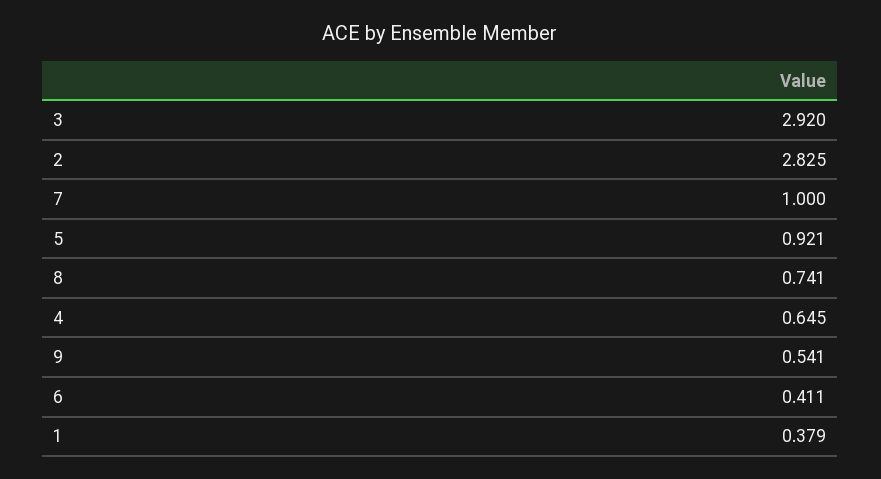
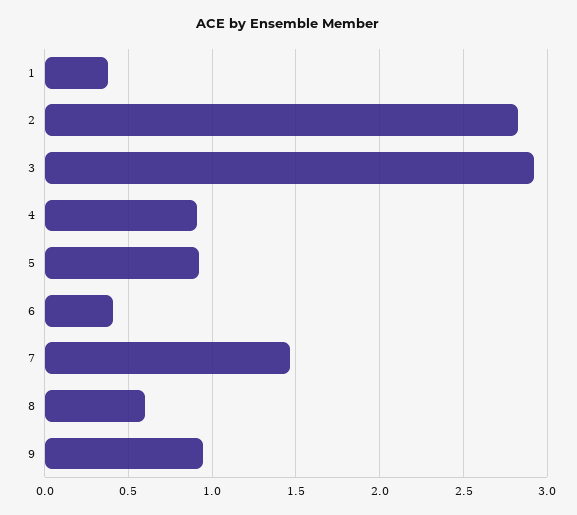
  {
    "3": 2.92,
    "2": 2.825,
-   "7": 1,
+   "7": 1.45,
    "5": 0.921,
-   "8": 0.741,
+   "8": 0.6,
-   "4": 0.645,
+   "4": 0.9,
-   "9": 0.541,
+   "9": 0.95,
    "6": 0.411,
    "1": 0.379
  }

